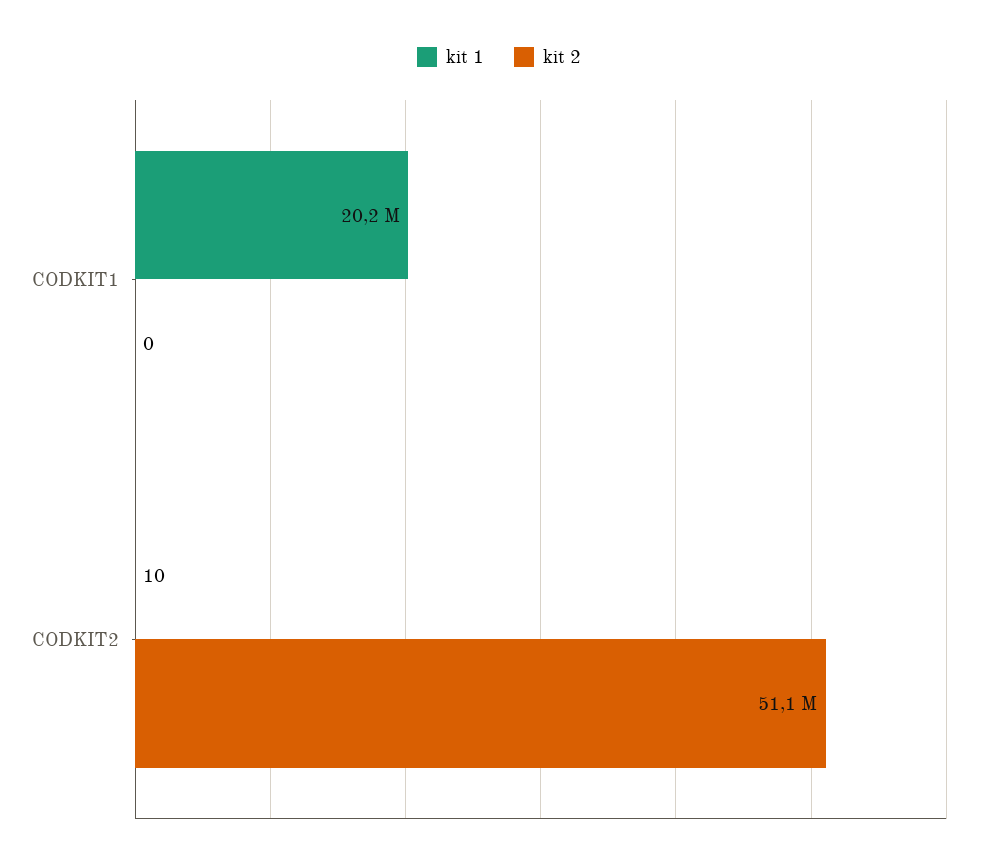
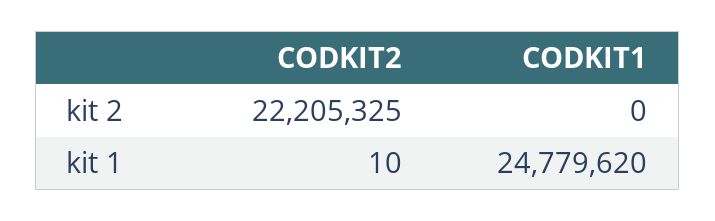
  {
    "kit 1": {
-     "CODKIT1": 20200000,
+     "CODKIT1": 24779620,
      "CODKIT2": 10
    },
    "kit 2": {
      "CODKIT1": 0,
-     "CODKIT2": 51100000
+     "CODKIT2": 22205325
    }
  }

